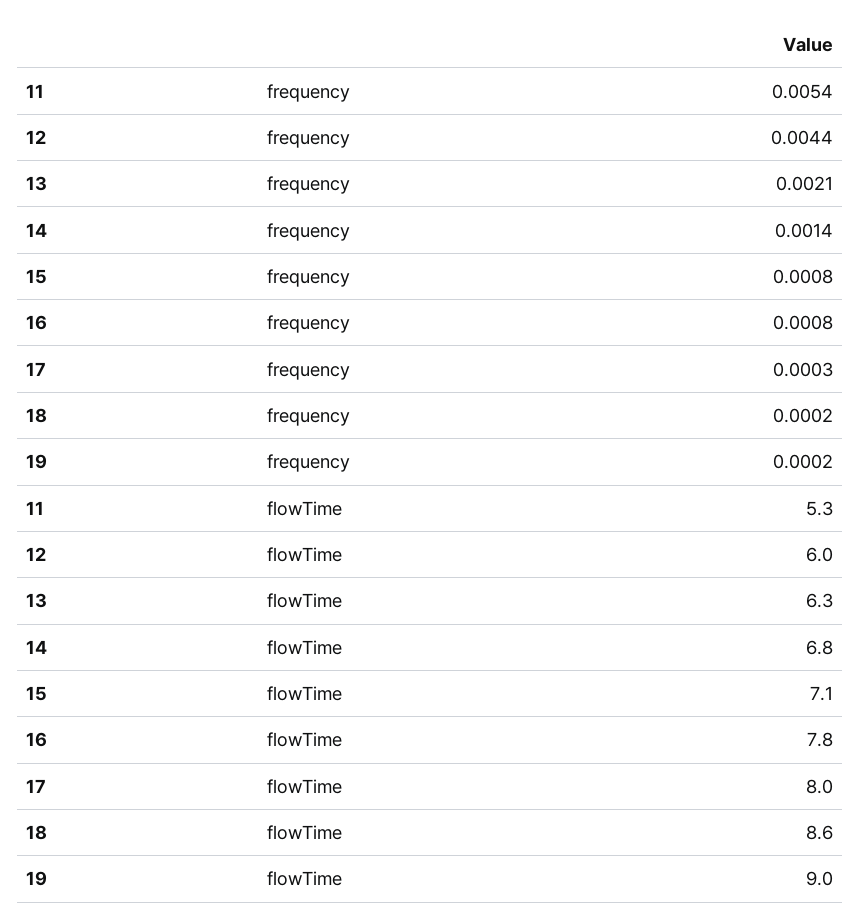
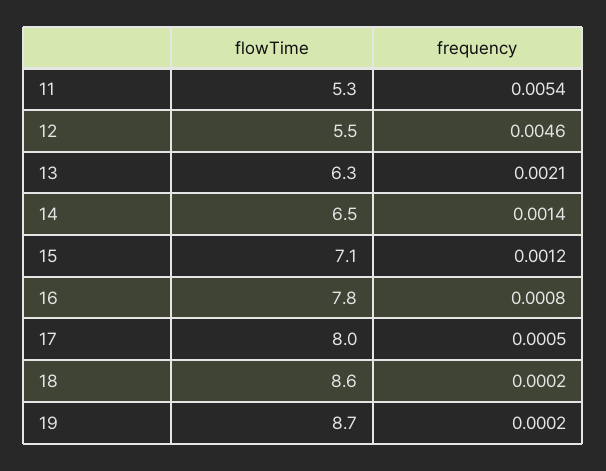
  {
    "11": {
      "frequency": 0.0054,
      "flowTime": 5.3
    },
    "12": {
-     "frequency": 0.0044,
+     "frequency": 0.0046,
-     "flowTime": 6
+     "flowTime": 5.5
    },
    "13": {
      "frequency": 0.0021,
      "flowTime": 6.3
    },
    "14": {
      "frequency": 0.0014,
-     "flowTime": 6.8
+     "flowTime": 6.5
    },
    "15": {
-     "frequency": 0.0008,
+     "frequency": 0.0012,
      "flowTime": 7.1
    },
    "16": {
      "frequency": 0.0008,
      "flowTime": 7.8
    },
    "17": {
-     "frequency": 0.0003,
+     "frequency": 0.0005,
      "flowTime": 8
    },
    "18": {
      "frequency": 0.0002,
      "flowTime": 8.6
    },
    "19": {
      "frequency": 0.0002,
-     "flowTime": 9
+     "flowTime": 8.7
    }
  }

